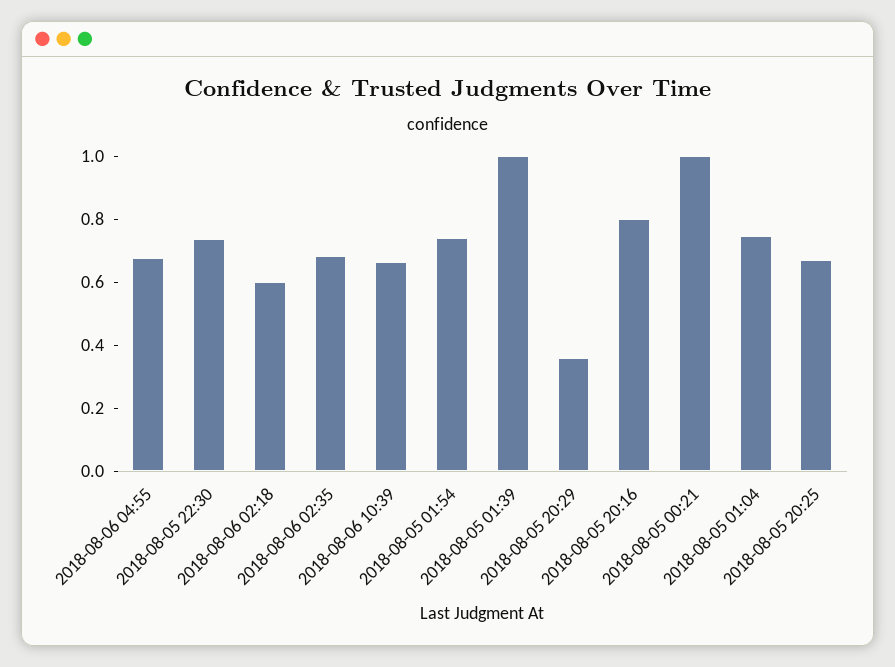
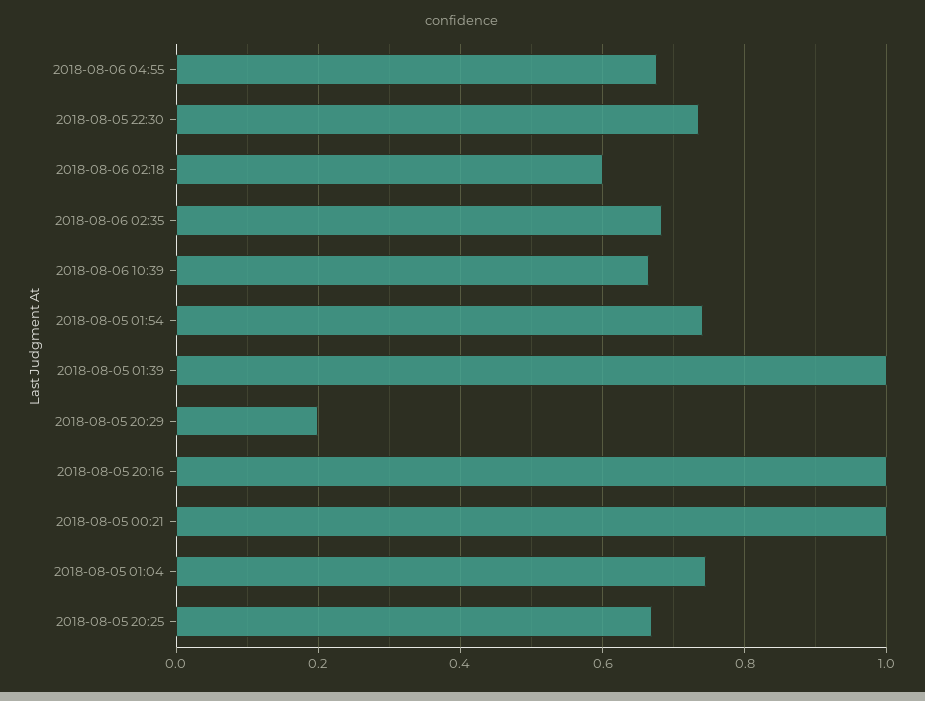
  {
    "2018-08-06 04:55": 0.68,
    "2018-08-05 22:30": 0.74,
    "2018-08-06 02:18": 0.6,
    "2018-08-06 02:35": 0.68,
    "2018-08-06 10:39": 0.66,
    "2018-08-05 01:54": 0.74,
    "2018-08-05 01:39": 1,
-   "2018-08-05 20:29": 0.35,
+   "2018-08-05 20:29": 0.2,
-   "2018-08-05 20:16": 0.8,
+   "2018-08-05 20:16": 1,
    "2018-08-05 00:21": 1,
    "2018-08-05 01:04": 0.74,
    "2018-08-05 20:25": 0.68
  }

